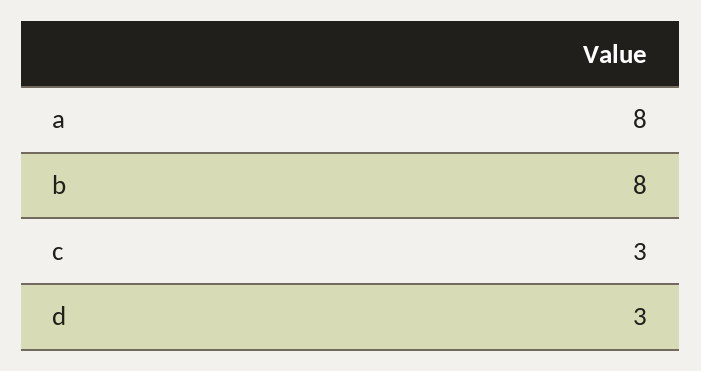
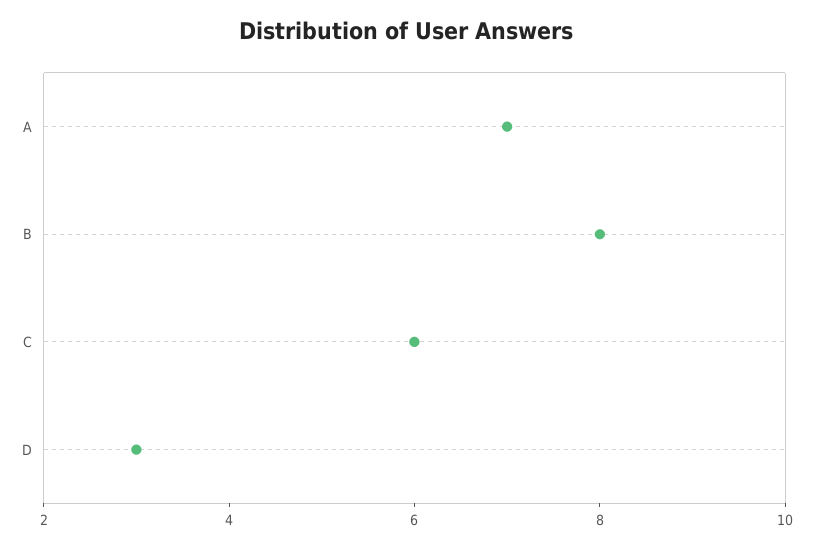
  {
-   "a": 8,
+   "a": 7,
    "b": 8,
-   "c": 3,
+   "c": 6,
    "d": 3
  }

